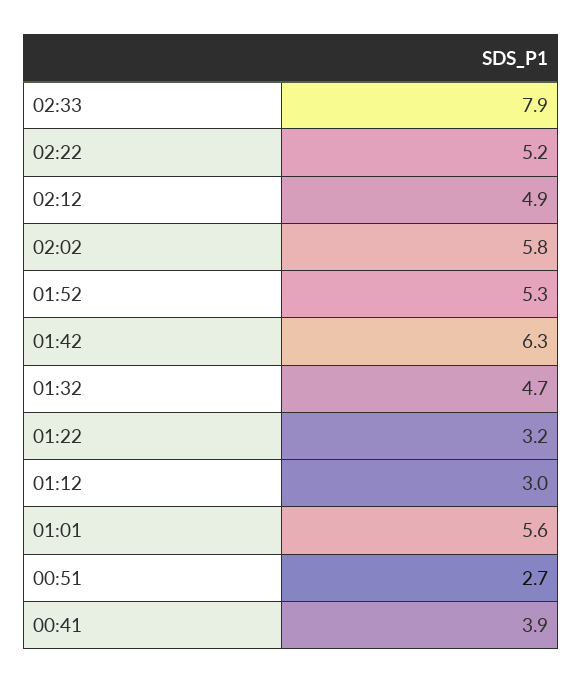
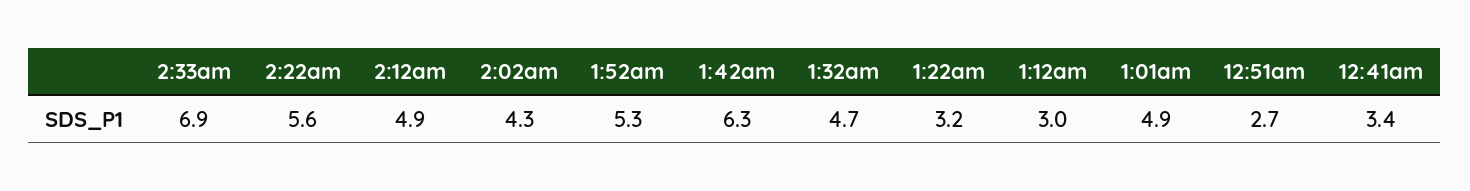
  {
-   "02:33": 7.9,
+   "02:33": 6.9,
-   "02:22": 5.2,
+   "02:22": 5.6,
    "02:12": 4.9,
-   "02:02": 5.8,
+   "02:02": 4.3,
    "01:52": 5.3,
    "01:42": 6.3,
    "01:32": 4.7,
    "01:22": 3.2,
    "01:12": 3,
-   "01:01": 5.6,
+   "01:01": 4.9,
    "00:51": 2.7,
-   "00:41": 3.9
+   "00:41": 3.4
  }

